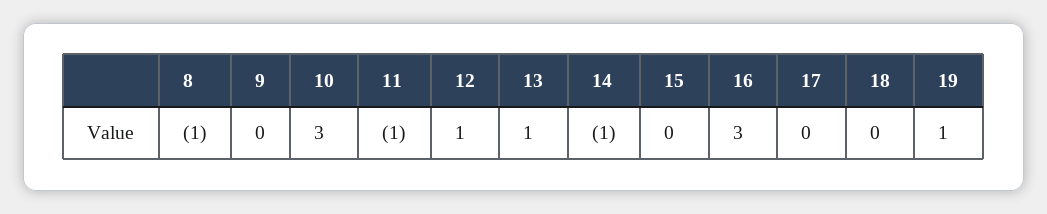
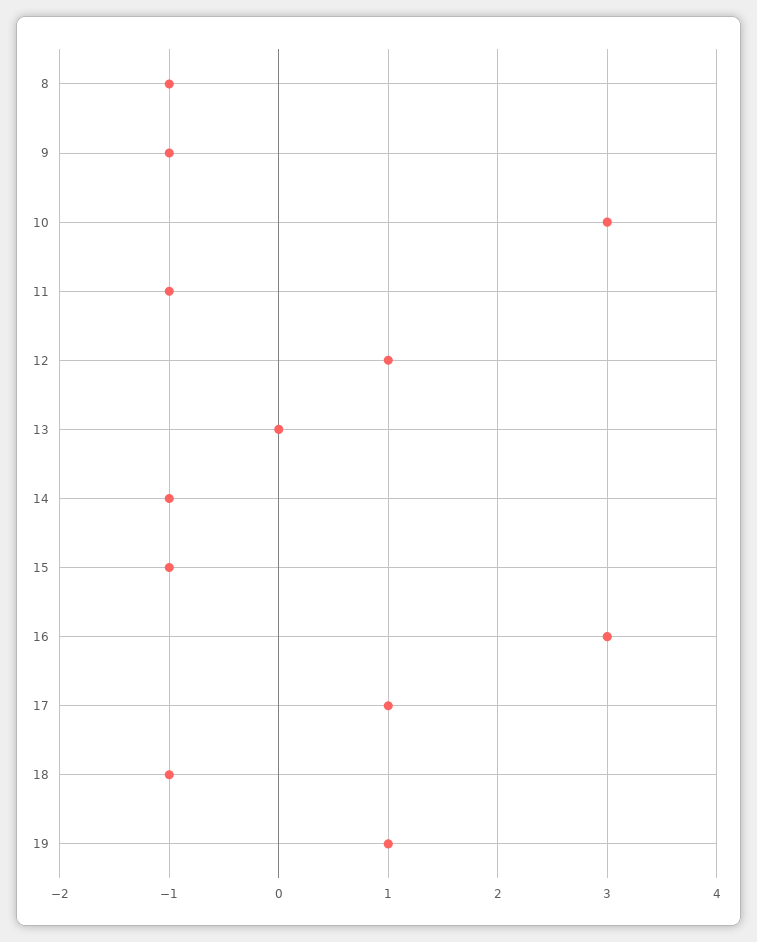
  {
    "8": -1,
-   "9": 0,
+   "9": -1,
    "10": 3,
    "11": -1,
    "12": 1,
-   "13": 1,
+   "13": 0,
    "14": -1,
-   "15": 0,
+   "15": -1,
    "16": 3,
-   "17": 0,
+   "17": 1,
-   "18": 0,
+   "18": -1,
    "19": 1
  }

